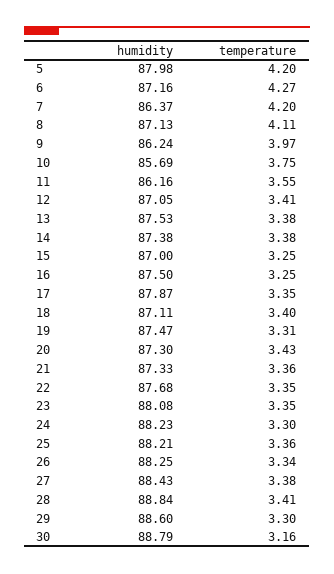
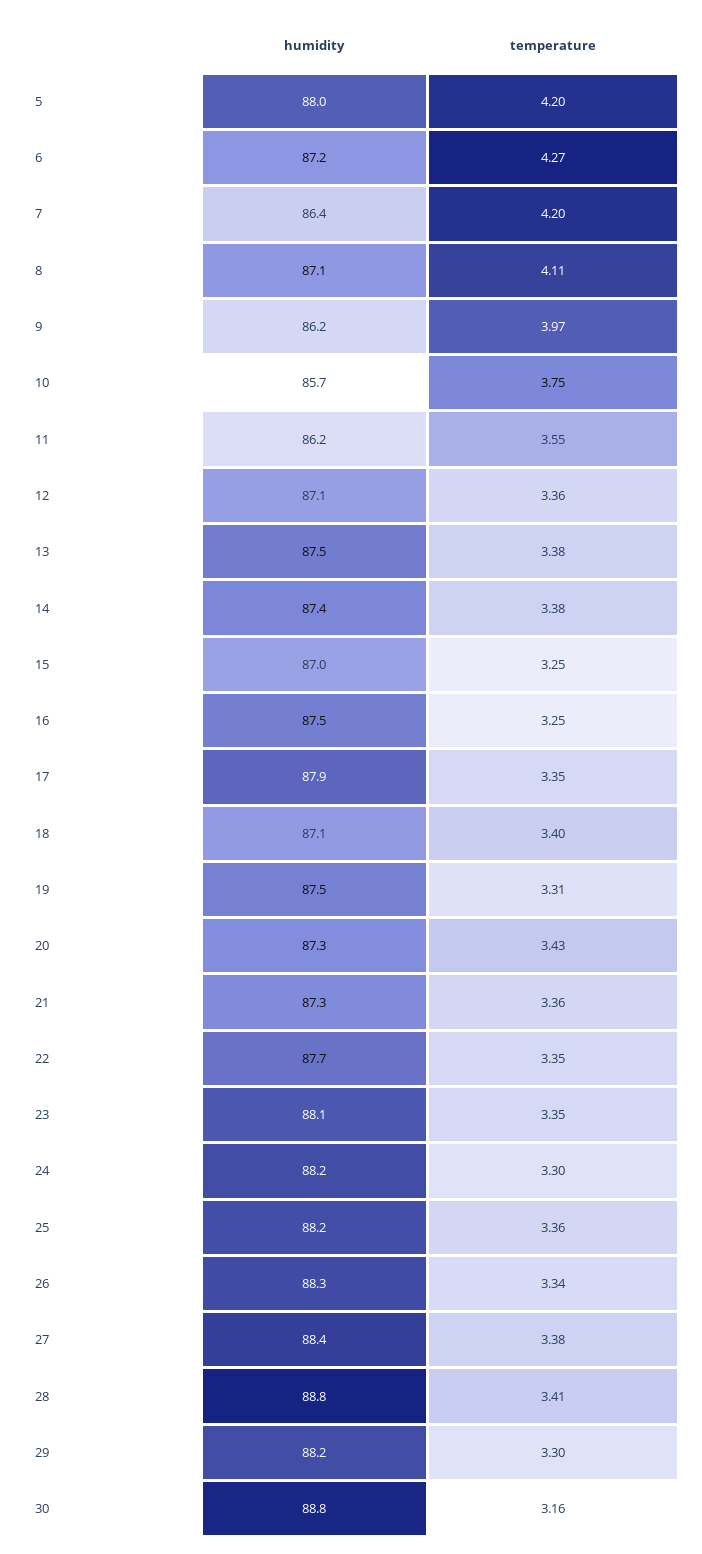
  {
    "humidity": {
      "5": 87.98,
      "6": 87.16,
      "7": 86.37,
      "8": 87.13,
      "9": 86.24,
      "10": 85.69,
      "11": 86.16,
      "12": 87.05,
      "13": 87.53,
      "14": 87.38,
      "15": 87,
      "16": 87.5,
      "17": 87.87,
      "18": 87.11,
      "19": 87.47,
      "20": 87.3,
      "21": 87.33,
      "22": 87.68,
      "23": 88.08,
      "24": 88.23,
      "25": 88.21,
      "26": 88.25,
      "27": 88.43,
      "28": 88.84,
-     "29": 88.6,
+     "29": 88.2,
      "30": 88.79
    },
    "temperature": {
      "5": 4.2,
      "6": 4.27,
      "7": 4.2,
      "8": 4.11,
      "9": 3.97,
      "10": 3.75,
      "11": 3.55,
-     "12": 3.41,
+     "12": 3.36,
      "13": 3.38,
      "14": 3.38,
      "15": 3.25,
      "16": 3.25,
      "17": 3.35,
      "18": 3.4,
      "19": 3.31,
      "20": 3.43,
      "21": 3.36,
      "22": 3.35,
      "23": 3.35,
      "24": 3.3,
      "25": 3.36,
      "26": 3.34,
      "27": 3.38,
      "28": 3.41,
      "29": 3.3,
      "30": 3.16
    }
  }

